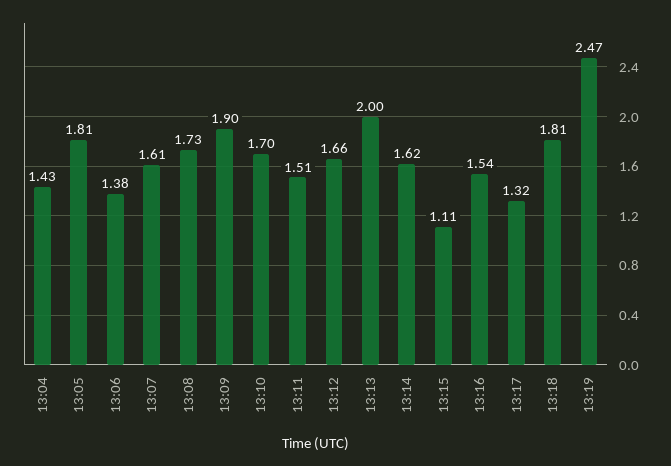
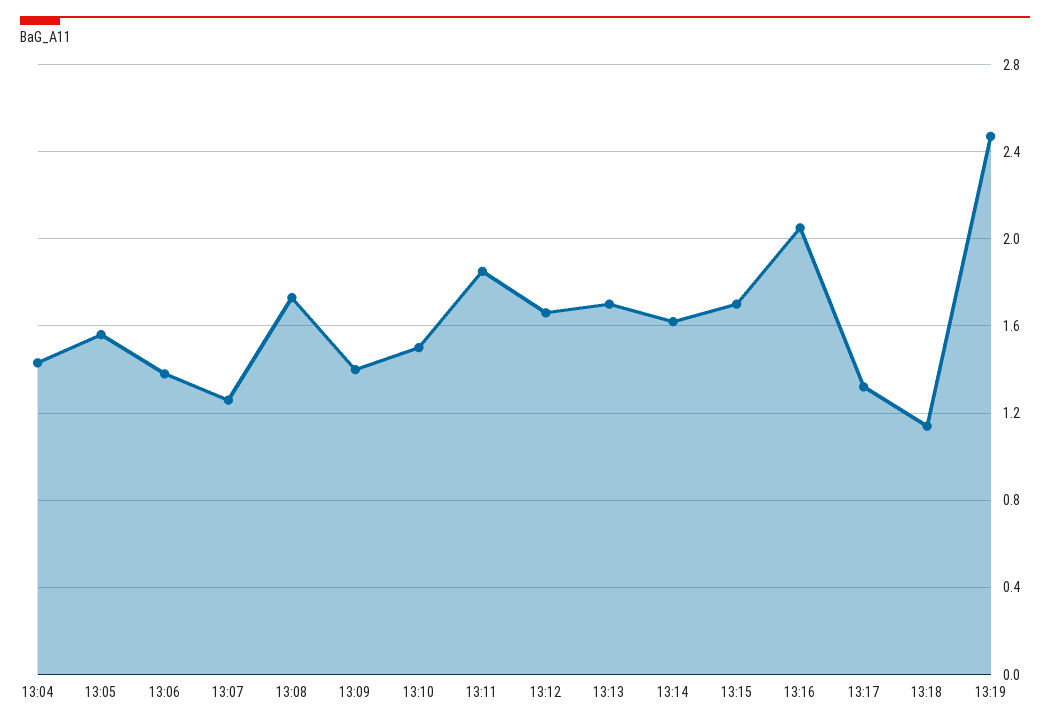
  {
    "13:04": 1.43,
-   "13:05": 1.81,
+   "13:05": 1.55,
    "13:06": 1.38,
-   "13:07": 1.61,
+   "13:07": 1.25,
    "13:08": 1.73,
-   "13:09": 1.9,
+   "13:09": 1.4,
-   "13:10": 1.7,
+   "13:10": 1.5,
-   "13:11": 1.51,
+   "13:11": 1.85,
    "13:12": 1.66,
-   "13:13": 2,
+   "13:13": 1.7,
    "13:14": 1.62,
-   "13:15": 1.11,
+   "13:15": 1.7,
-   "13:16": 1.54,
+   "13:16": 2.05,
    "13:17": 1.32,
-   "13:18": 1.81,
+   "13:18": 1.15,
    "13:19": 2.47
  }

